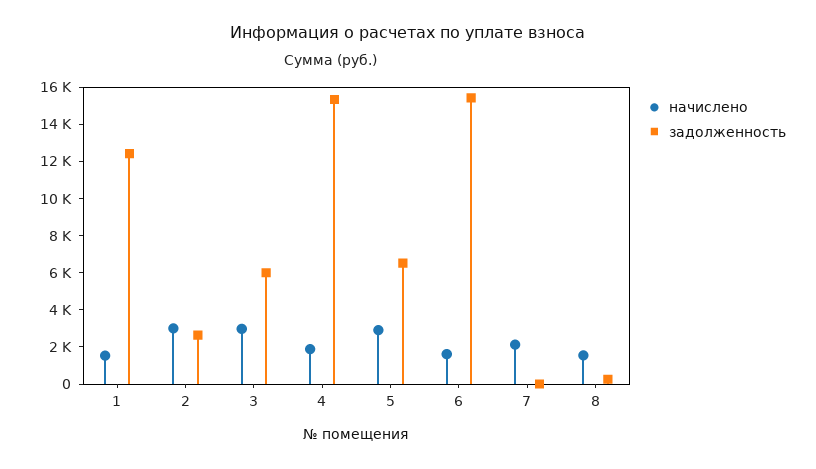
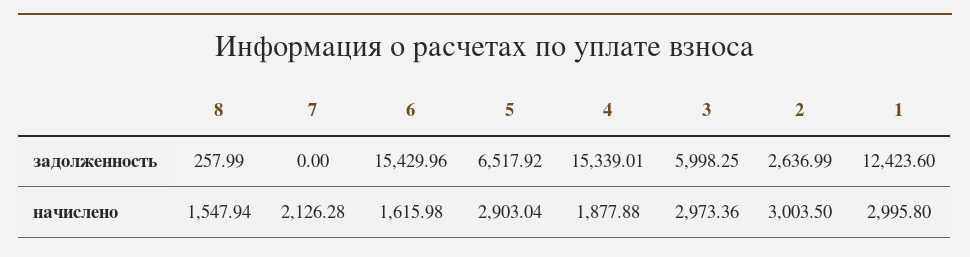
  {
    "начислено": {
-     "1": 1500,
+     "1": 2995.8,
      "2": 3003.5,
      "3": 2973.36,
      "4": 1877.88,
      "5": 2903.04,
      "6": 1615.98,
      "7": 2126.28,
      "8": 1547.94
    },
    "задолженность": {
      "1": 12423.6,
      "2": 2636.99,
      "3": 5998.25,
      "4": 15339.01,
      "5": 6517.92,
      "6": 15429.96,
      "7": 0,
      "8": 257.99
    }
  }

